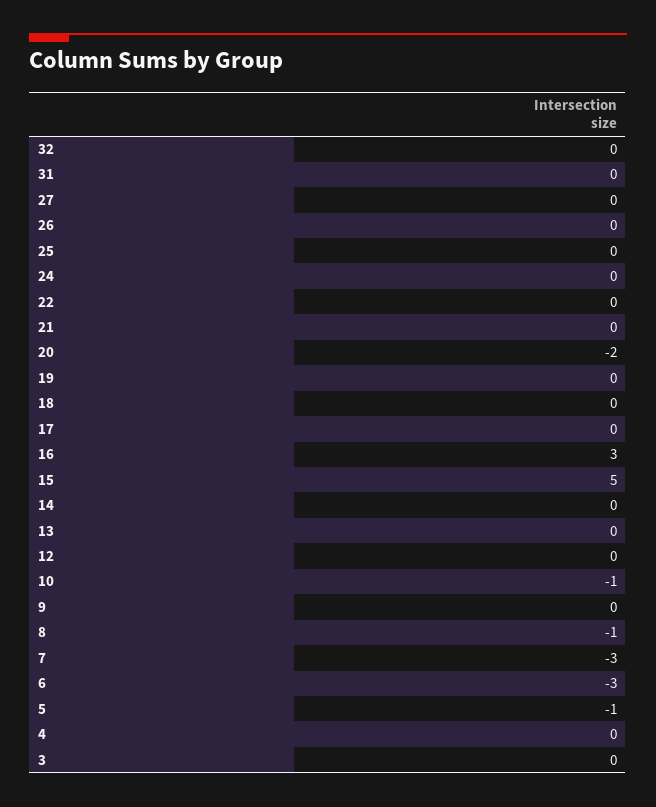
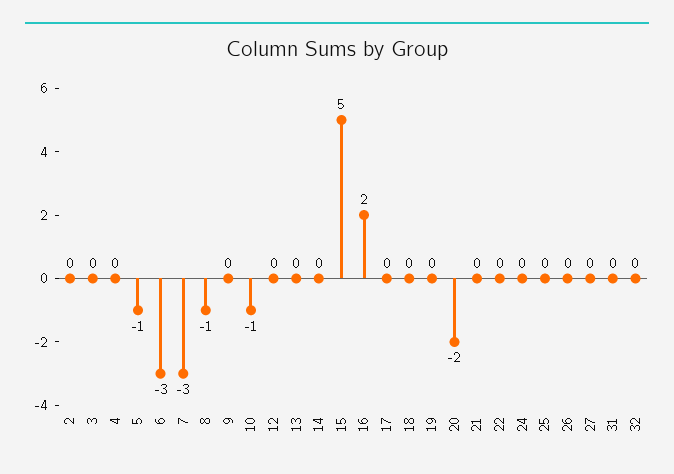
  {
    "32": 0,
    "31": 0,
    "27": 0,
    "26": 0,
    "25": 0,
    "24": 0,
    "22": 0,
    "21": 0,
    "20": -2,
    "19": 0,
    "18": 0,
    "17": 0,
-   "16": 3,
+   "16": 2,
    "15": 5,
    "14": 0,
    "13": 0,
    "12": 0,
    "10": -1,
    "9": 0,
    "8": -1,
    "7": -3,
    "6": -3,
    "5": -1,
    "4": 0,
-   "3": 0
+   "3": 0,
+   "2": 0
  }

